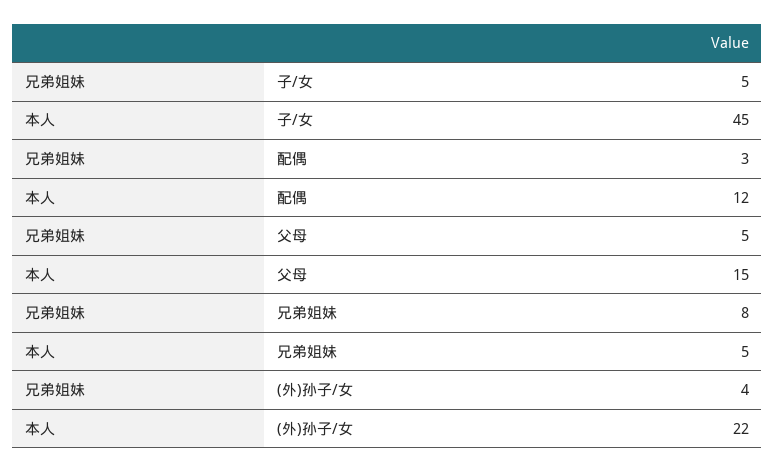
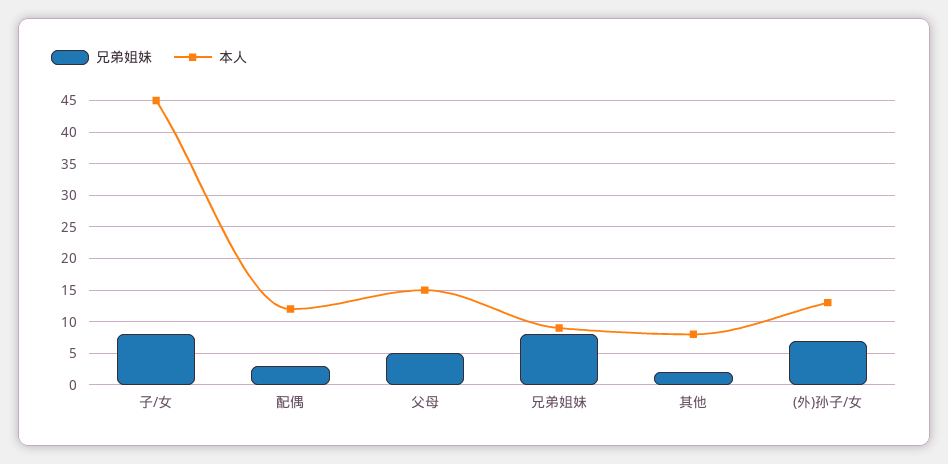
  {
    "兄弟姐妹": {
-     "子/女": 5,
+     "子/女": 8,
      "配偶": 3,
      "父母": 5,
      "兄弟姐妹": 8,
-     "(外)孙子/女": 4
+     "(外)孙子/女": 7,
+     "其他": 2
    },
    "本人": {
      "子/女": 45,
      "配偶": 12,
      "父母": 15,
-     "兄弟姐妹": 5,
+     "兄弟姐妹": 9,
-     "(外)孙子/女": 22
+     "(外)孙子/女": 13,
+     "其他": 8
    }
  }

